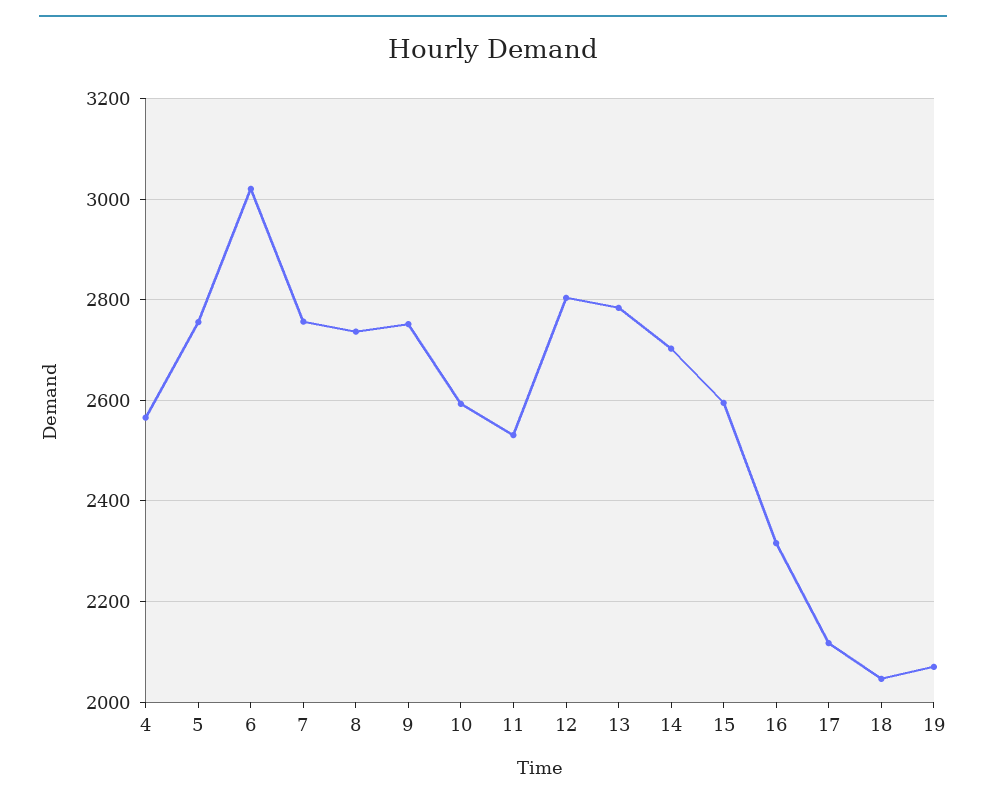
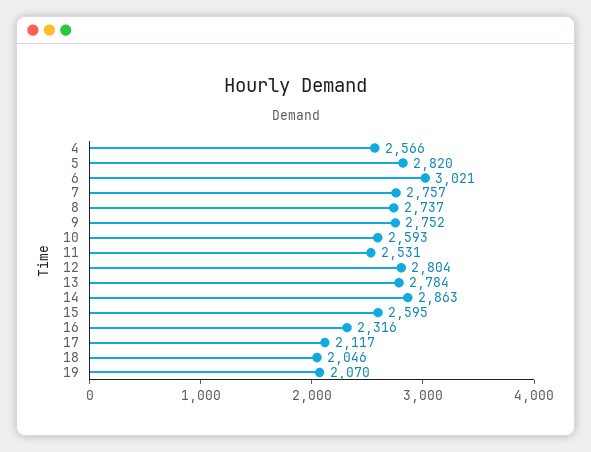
  {
    "4": 2566,
-   "5": 2760,
+   "5": 2820,
    "6": 3021,
    "7": 2757,
    "8": 2737,
    "9": 2752,
    "10": 2593,
    "11": 2531,
    "12": 2804,
    "13": 2784,
-   "14": 2700,
+   "14": 2863,
    "15": 2595,
    "16": 2316,
    "17": 2117,
    "18": 2046,
    "19": 2070
  }

